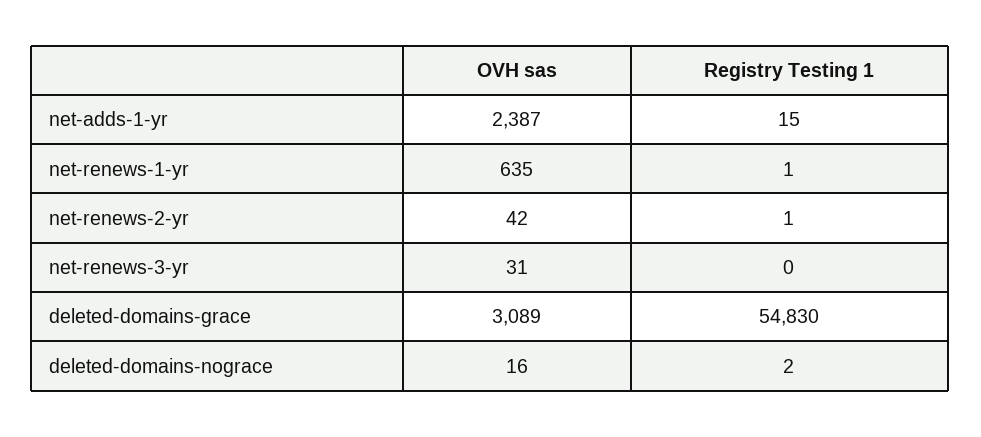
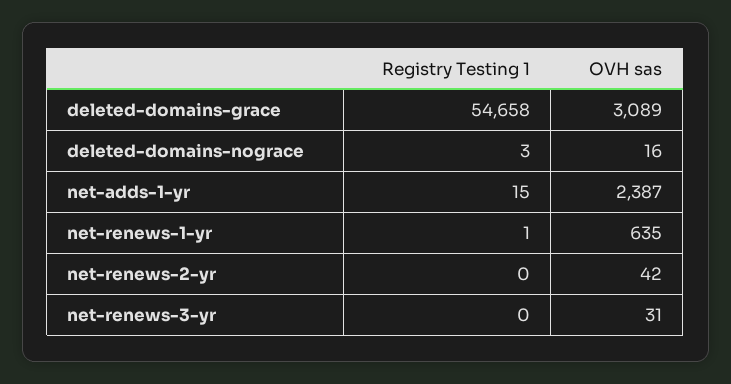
  {
    "OVH sas": {
      "net-adds-1-yr": 2387,
      "net-renews-1-yr": 635,
      "net-renews-2-yr": 42,
      "net-renews-3-yr": 31,
      "deleted-domains-grace": 3089,
      "deleted-domains-nograce": 16
    },
    "Registry Testing 1": {
      "net-adds-1-yr": 15,
      "net-renews-1-yr": 1,
-     "net-renews-2-yr": 1,
+     "net-renews-2-yr": 0,
      "net-renews-3-yr": 0,
-     "deleted-domains-grace": 54830,
+     "deleted-domains-grace": 54658,
-     "deleted-domains-nograce": 2
+     "deleted-domains-nograce": 3
    }
  }

